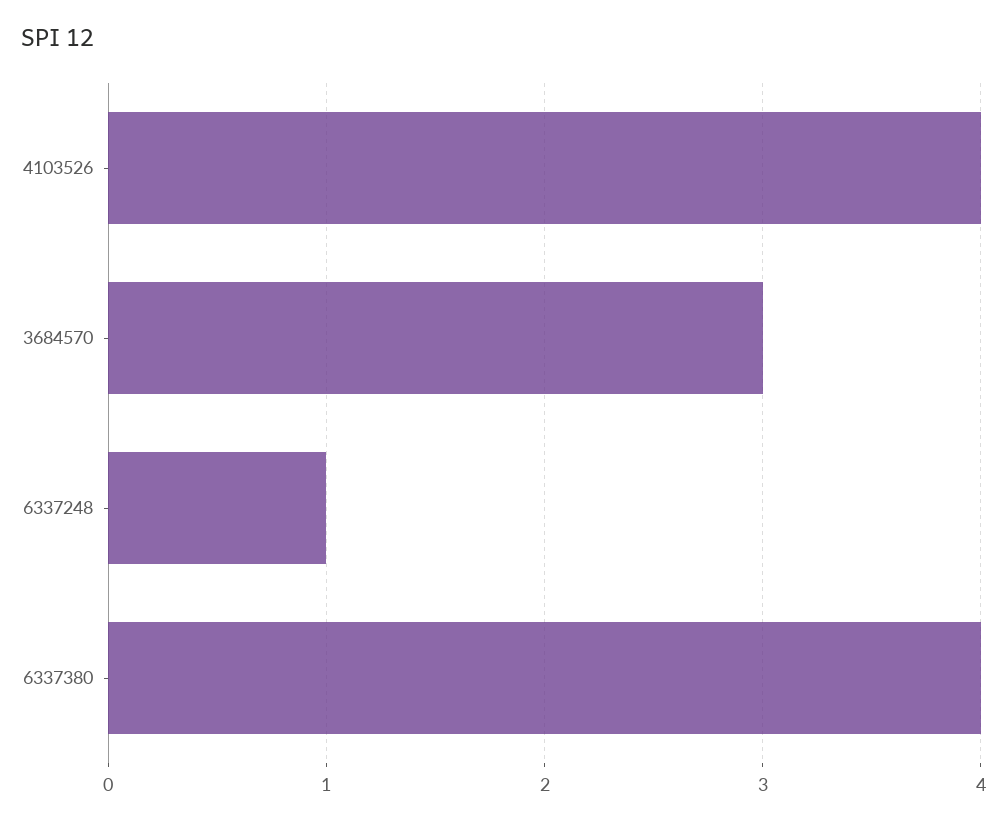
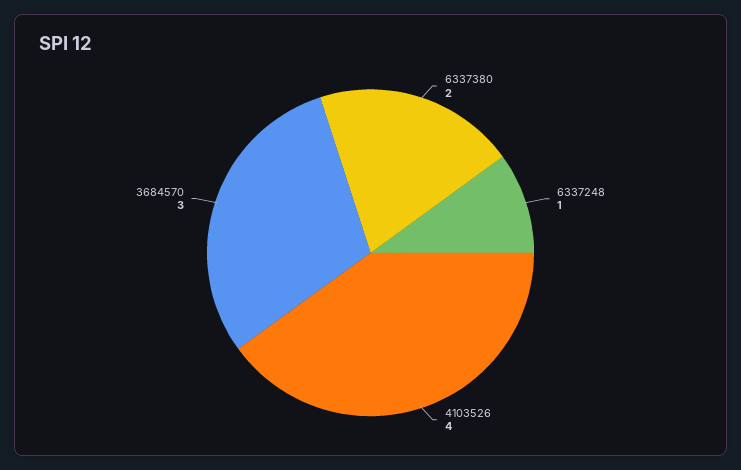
  {
    "4103526": 4,
    "3684570": 3,
    "6337248": 1,
-   "6337380": 4
+   "6337380": 2
  }

